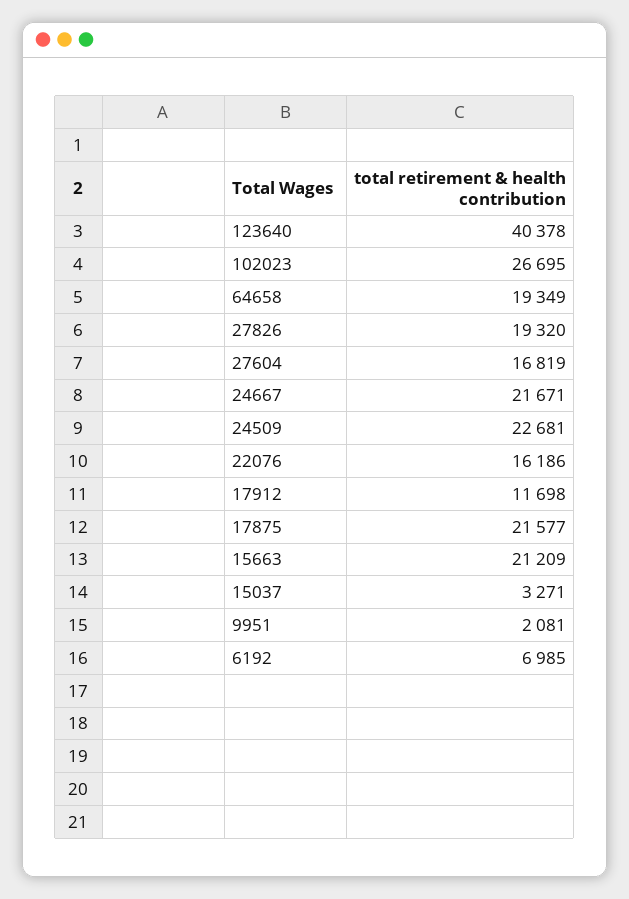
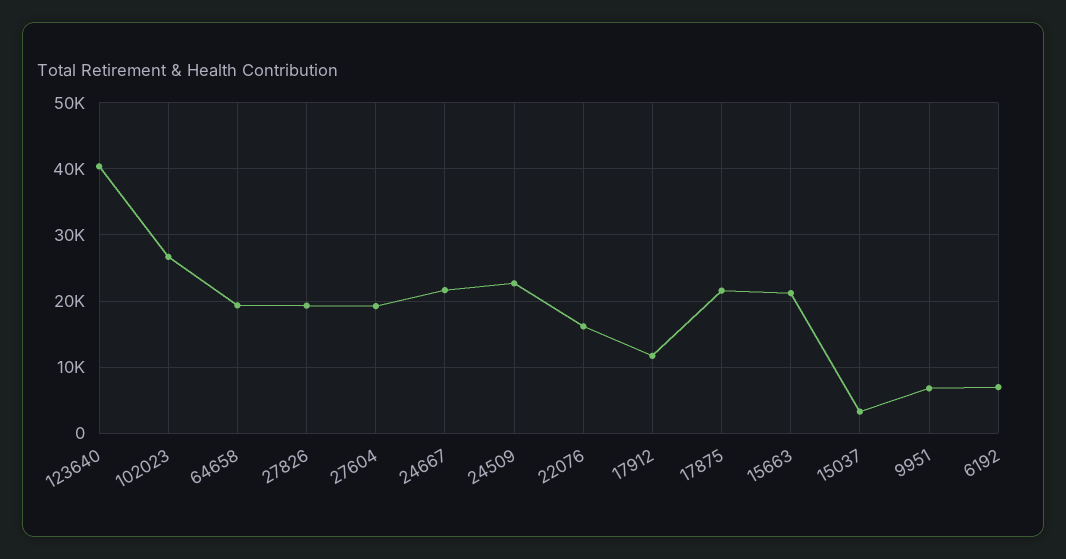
  {
    "123640": 40378,
    "102023": 26695,
    "64658": 19349,
    "27826": 19320,
-   "27604": 16819,
+   "27604": 19000,
    "24667": 21671,
    "24509": 22681,
    "22076": 16186,
    "17912": 11698,
    "17875": 21577,
    "15663": 21209,
    "15037": 3271,
-   "9951": 2081,
+   "9951": 7000,
    "6192": 6985
  }

